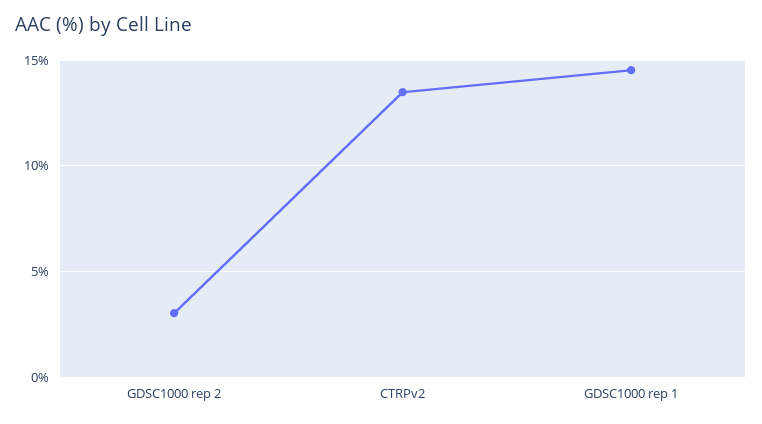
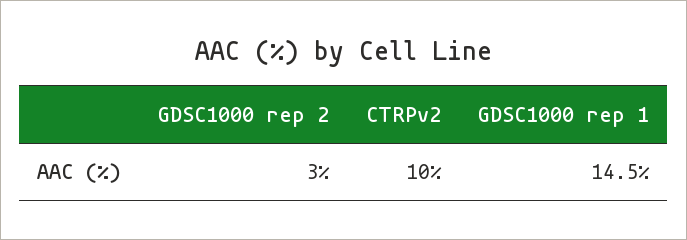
  {
    "GDSC1000 rep 2": 3,
-   "CTRPv2": 13.5,
+   "CTRPv2": 10,
    "GDSC1000 rep 1": 14.5
  }

